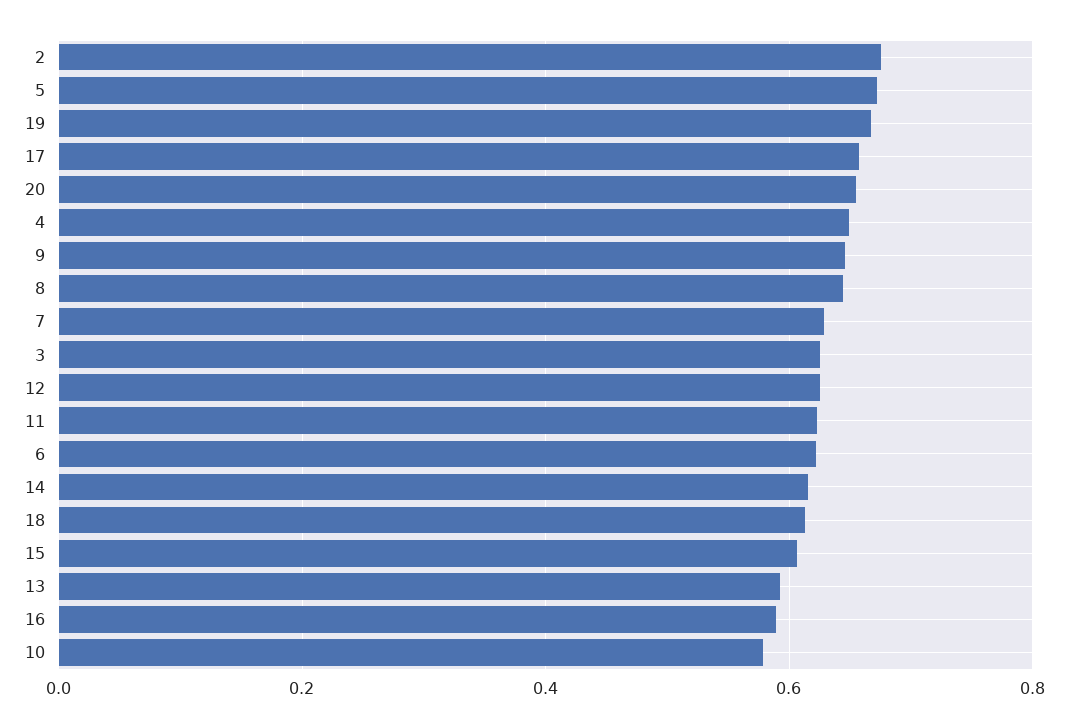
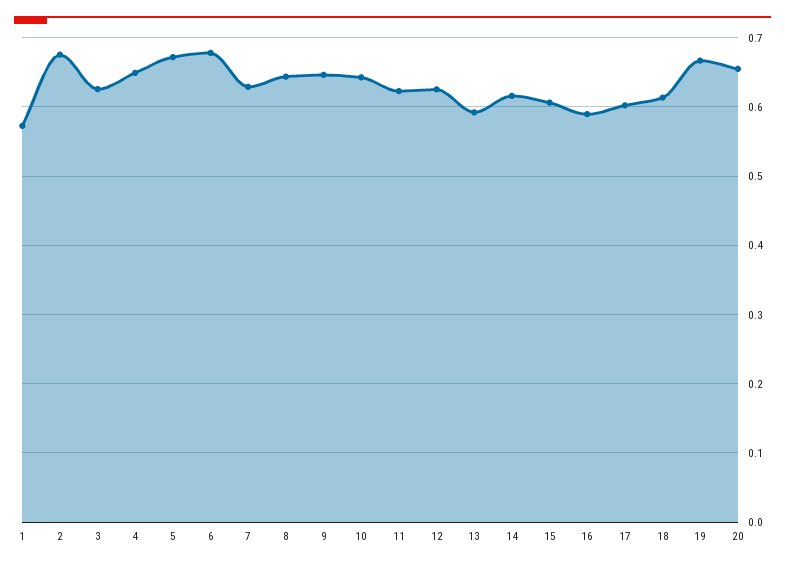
  {
    "2": 0.68,
    "5": 0.67,
    "19": 0.67,
-   "17": 0.66,
+   "17": 0.6,
    "20": 0.65,
    "4": 0.65,
    "9": 0.65,
    "8": 0.64,
    "7": 0.63,
    "3": 0.63,
    "12": 0.63,
    "11": 0.62,
-   "6": 0.62,
+   "6": 0.68,
    "14": 0.62,
    "18": 0.61,
    "15": 0.61,
    "13": 0.59,
    "16": 0.59,
-   "10": 0.58
+   "10": 0.64,
+   "1": 0.57
  }

